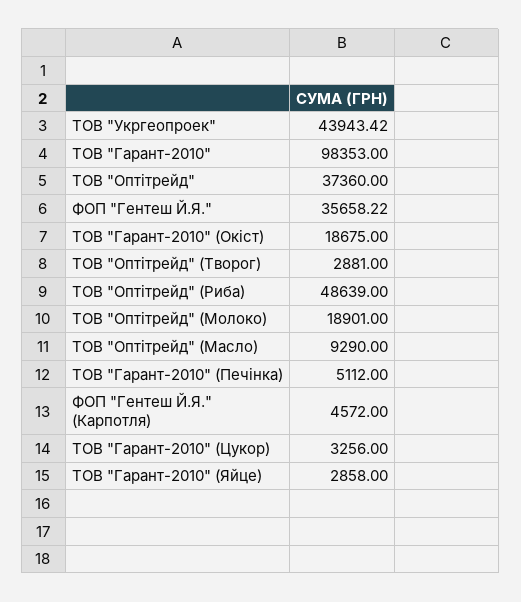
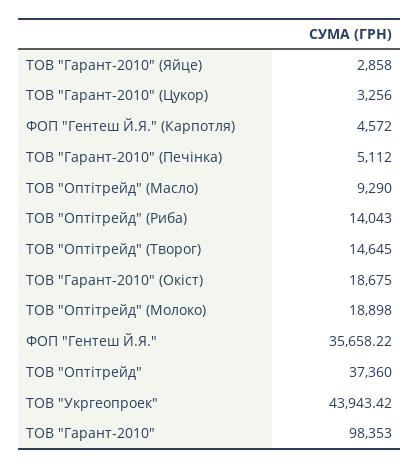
  {
    "ТОВ \"Укргеопроек\"": 43943.42,
    "ТОВ \"Гарант-2010\"": 98353,
    "ТОВ \"Оптітрейд\"": 37360,
    "ФОП \"Гентеш Й.Я.\"": 35658.22,
    "ТОВ \"Гарант-2010\" (Окіст)": 18675,
-   "ТОВ \"Оптітрейд\" (Творог)": 2881,
+   "ТОВ \"Оптітрейд\" (Творог)": 14645,
-   "ТОВ \"Оптітрейд\" (Риба)": 48639,
+   "ТОВ \"Оптітрейд\" (Риба)": 14043,
-   "ТОВ \"Оптітрейд\" (Молоко)": 18901,
+   "ТОВ \"Оптітрейд\" (Молоко)": 18898,
    "ТОВ \"Оптітрейд\" (Масло)": 9290,
    "ТОВ \"Гарант-2010\" (Печінка)": 5112,
    "ФОП \"Гентеш Й.Я.\" (Карпотля)": 4572,
    "ТОВ \"Гарант-2010\" (Цукор)": 3256,
    "ТОВ \"Гарант-2010\" (Яйце)": 2858
  }

